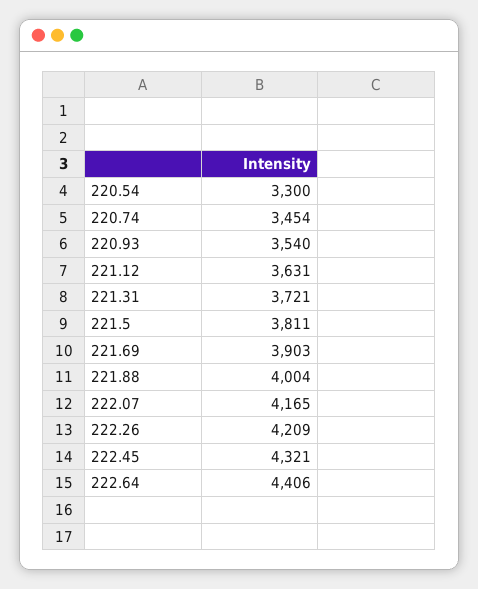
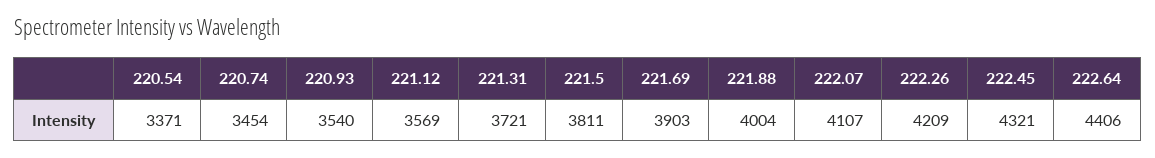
  {
-   "220.54": 3300,
+   "220.54": 3371,
    "220.74": 3454,
    "220.93": 3540,
-   "221.12": 3631,
+   "221.12": 3569,
    "221.31": 3721,
    "221.5": 3811,
    "221.69": 3903,
    "221.88": 4004,
-   "222.07": 4165,
+   "222.07": 4107,
    "222.26": 4209,
    "222.45": 4321,
    "222.64": 4406
  }

